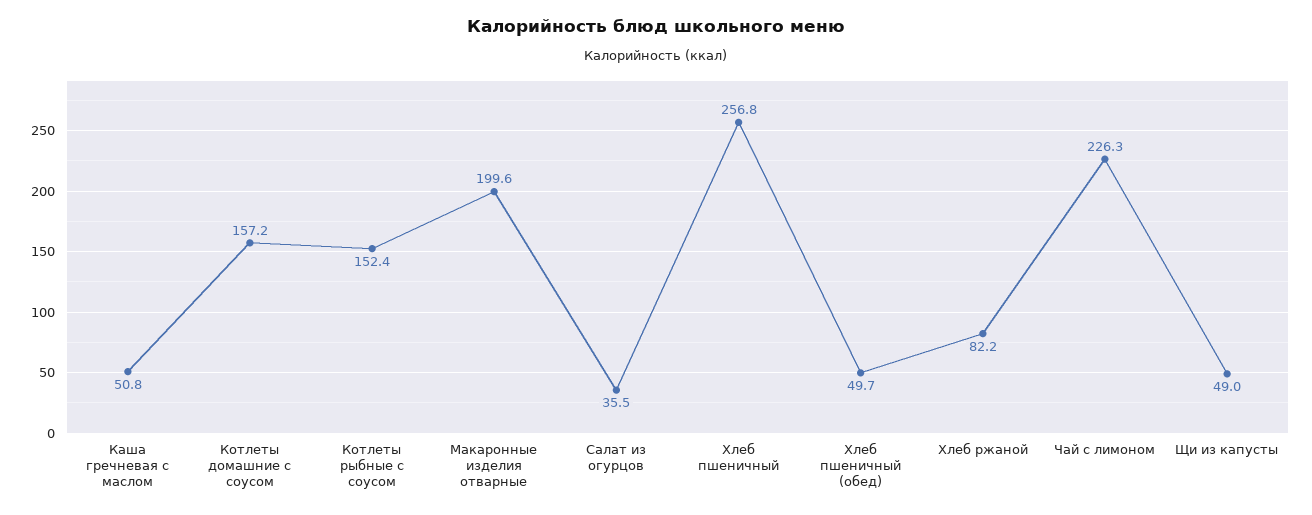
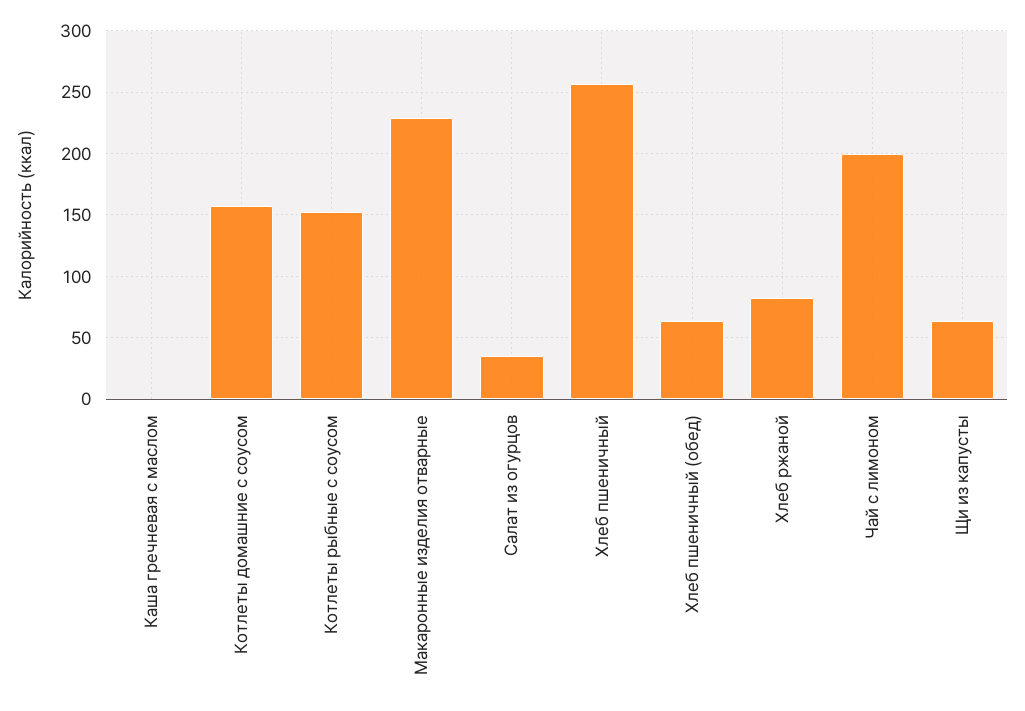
  {
-   "Каша гречневая с маслом": 50.8,
+   "Каша гречневая с маслом": 0,
    "Котлеты домашние с соусом": 157.2,
    "Котлеты рыбные с соусом": 152.4,
-   "Макаронные изделия отварные": 199.6,
+   "Макаронные изделия отварные": 230,
    "Салат из огурцов": 35.5,
    "Хлеб пшеничный": 256.8,
-   "Хлеб пшеничный (обед)": 49.7,
+   "Хлеб пшеничный (обед)": 65,
    "Хлеб ржаной": 82.2,
-   "Чай с лимоном": 226.3,
+   "Чай с лимоном": 200,
-   "Щи из капусты": 49
+   "Щи из капусты": 65
  }

